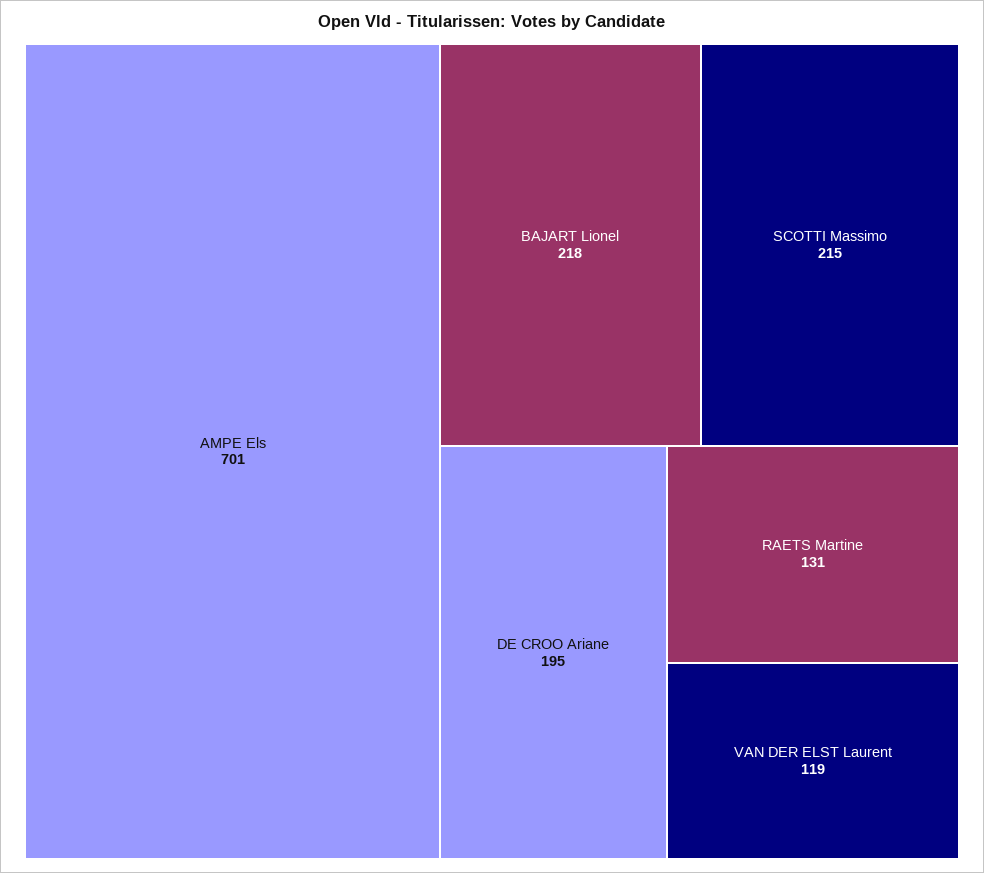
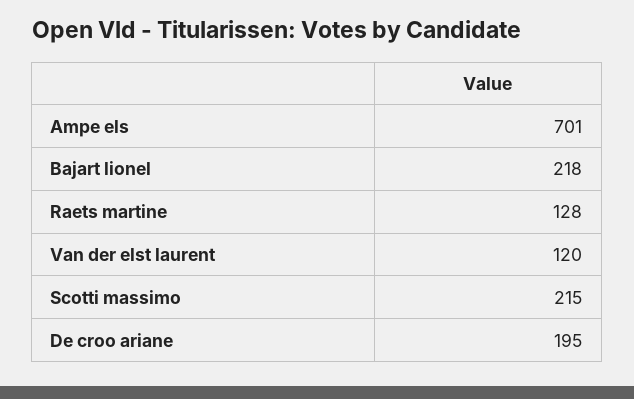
  {
    "AMPE Els": 701,
    "BAJART Lionel": 218,
    "SCOTTI Massimo": 215,
    "DE CROO Ariane": 195,
-   "RAETS Martine": 131,
+   "RAETS Martine": 128,
-   "VAN DER ELST Laurent": 119
+   "VAN DER ELST Laurent": 120
  }

